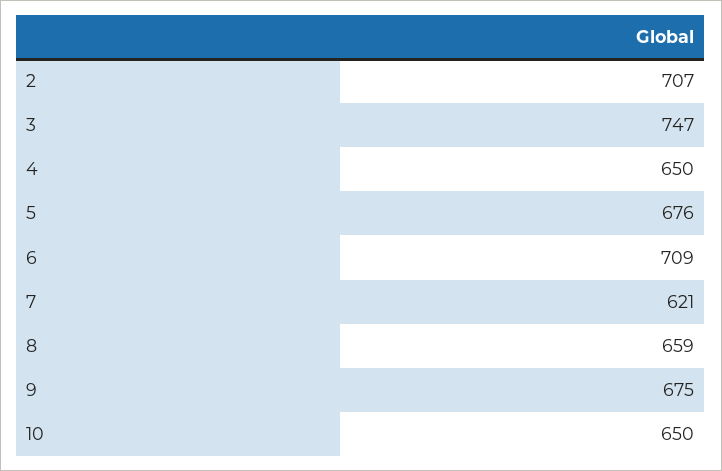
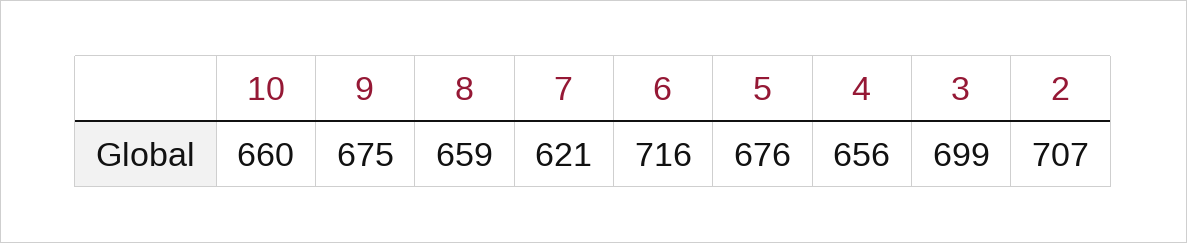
  {
    "2": 707,
-   "3": 747,
+   "3": 699,
-   "4": 650,
+   "4": 656,
    "5": 676,
-   "6": 709,
+   "6": 716,
    "7": 621,
    "8": 659,
    "9": 675,
-   "10": 650
+   "10": 660
  }

